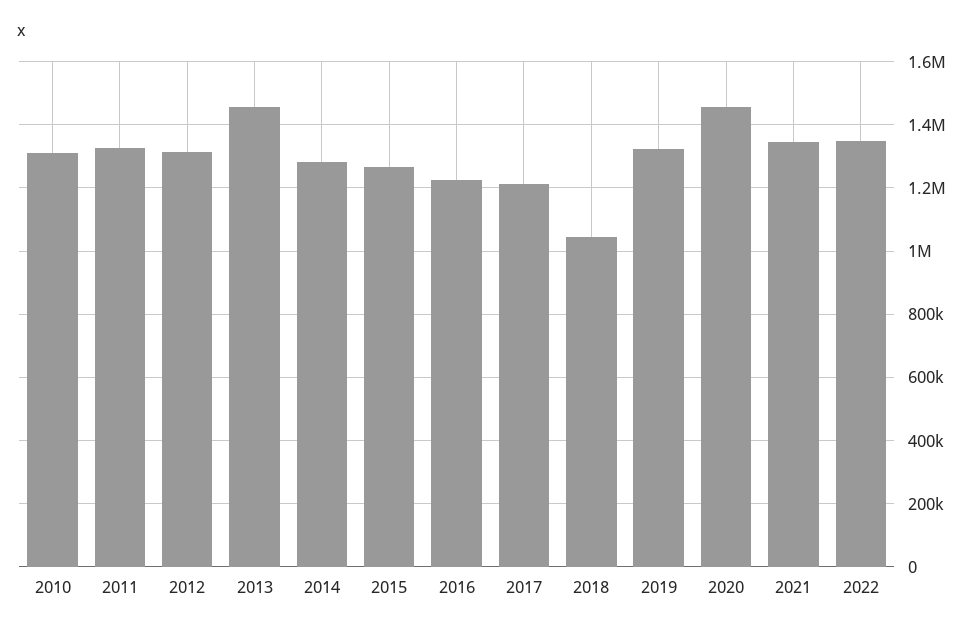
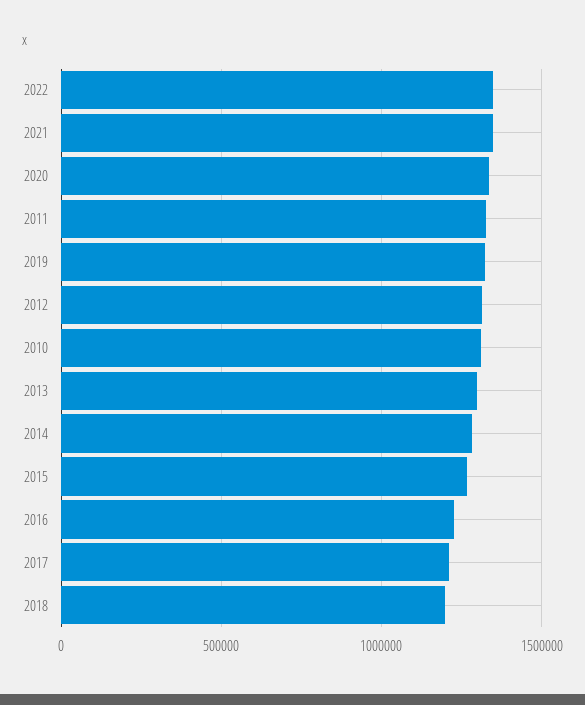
  {
    "2010": 1320000,
    "2011": 1320000,
    "2012": 1320000,
-   "2013": 1460000,
+   "2013": 1300000,
    "2014": 1280000,
    "2015": 1260000,
    "2016": 1220000,
    "2017": 1220000,
-   "2018": 1040000,
+   "2018": 1200000,
    "2019": 1320000,
-   "2020": 1460000,
+   "2020": 1350000,
    "2021": 1340000,
    "2022": 1340000
  }

